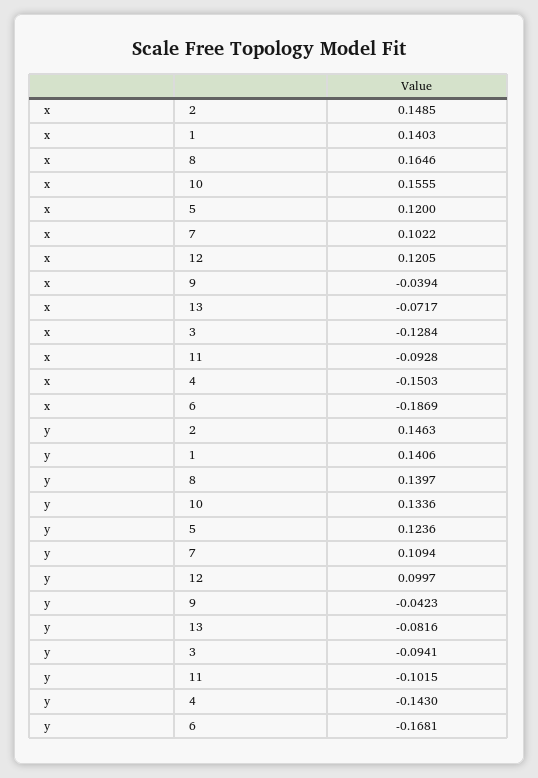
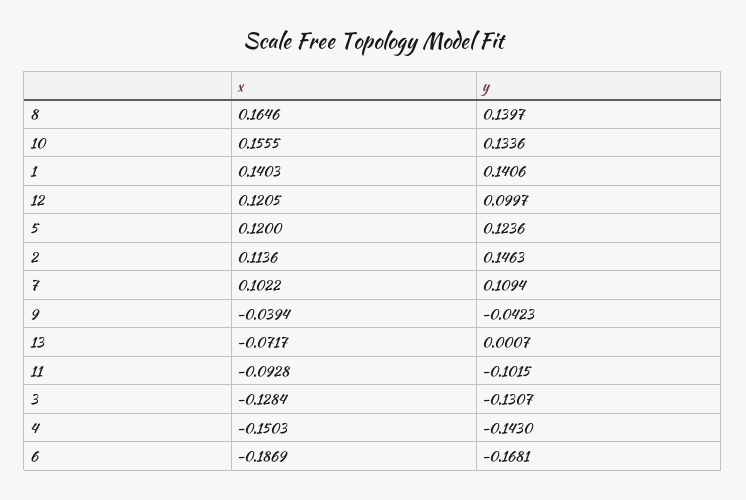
  {
    "x": {
-     "2": 0.1485,
+     "2": 0.1136,
      "1": 0.1403,
      "8": 0.1646,
      "10": 0.1555,
      "5": 0.12,
      "7": 0.1022,
      "12": 0.1205,
      "9": -0.0394,
      "13": -0.0717,
      "3": -0.1284,
      "11": -0.0928,
      "4": -0.1503,
      "6": -0.1869
    },
    "y": {
      "2": 0.1463,
      "1": 0.1406,
      "8": 0.1397,
      "10": 0.1336,
      "5": 0.1236,
      "7": 0.1094,
      "12": 0.0997,
      "9": -0.0423,
-     "13": -0.0816,
+     "13": 0.0007,
-     "3": -0.0941,
+     "3": -0.1307,
      "11": -0.1015,
      "4": -0.143,
      "6": -0.1681
    }
  }

